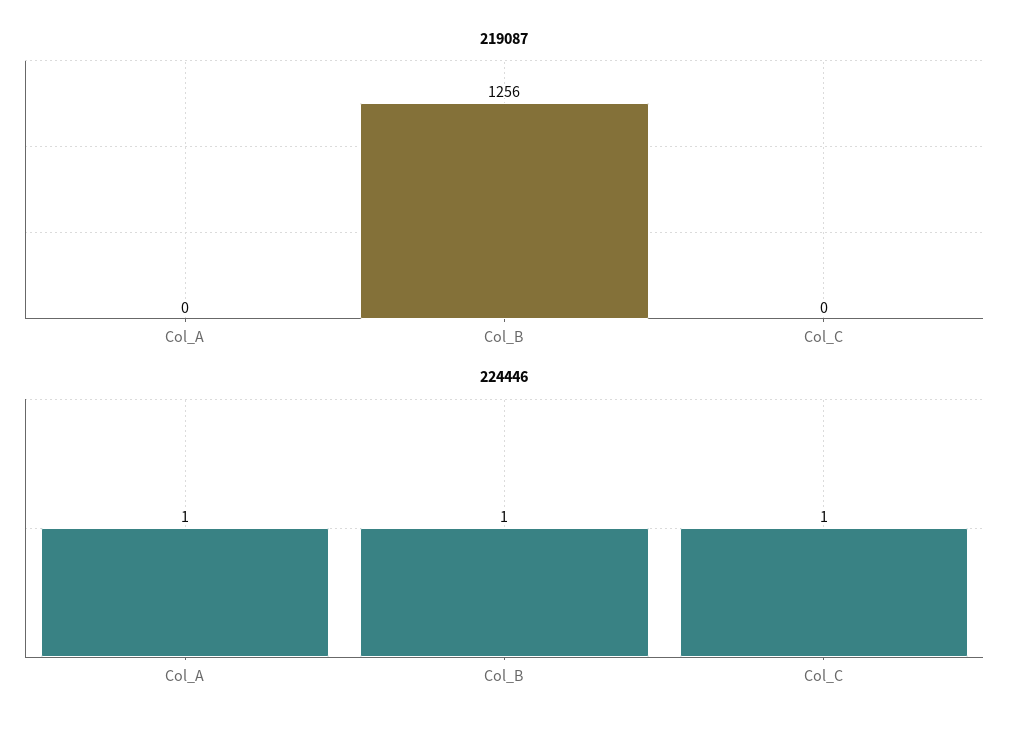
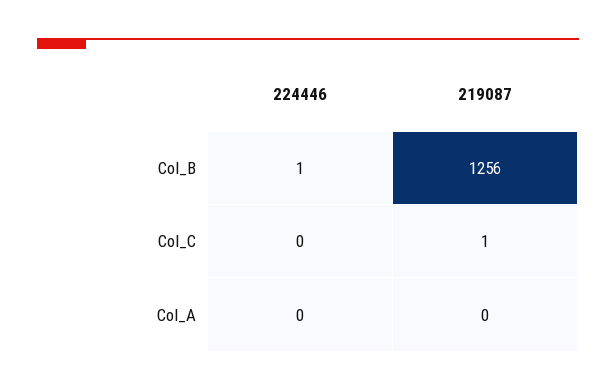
  {
    "219087": {
      "Col_A": 0,
      "Col_B": 1256,
-     "Col_C": 0
+     "Col_C": 1
    },
    "224446": {
-     "Col_A": 1,
+     "Col_A": 0,
      "Col_B": 1,
-     "Col_C": 1
+     "Col_C": 0
    }
  }

